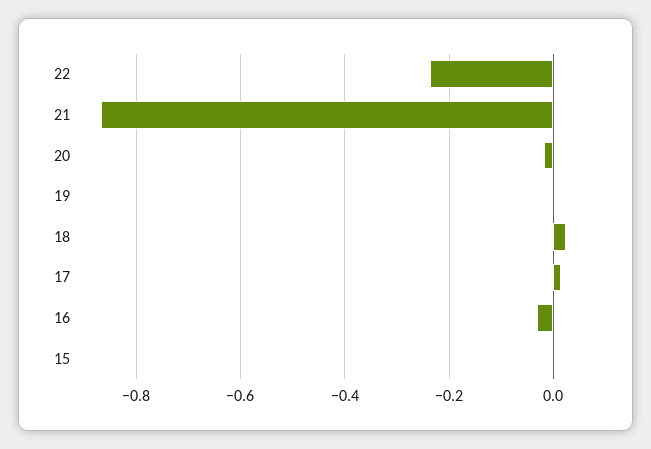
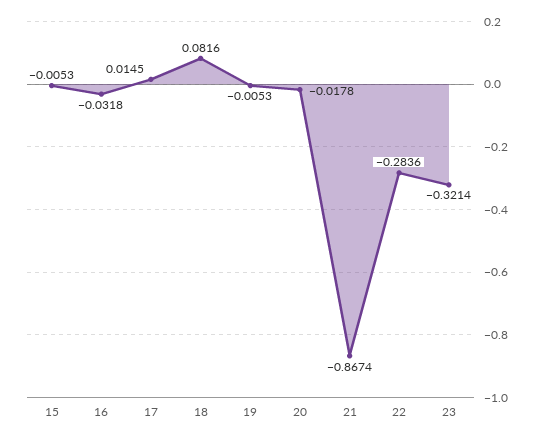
  {
-   "22": -0.24,
+   "22": -0.2836,
    "21": -0.8674,
    "20": -0.0178,
    "19": -0.0053,
-   "18": 0.02,
+   "18": 0.0816,
    "17": 0.0145,
    "16": -0.0318,
-   "15": -0.0053
+   "15": -0.0053,
+   "23": -0.3214
  }

